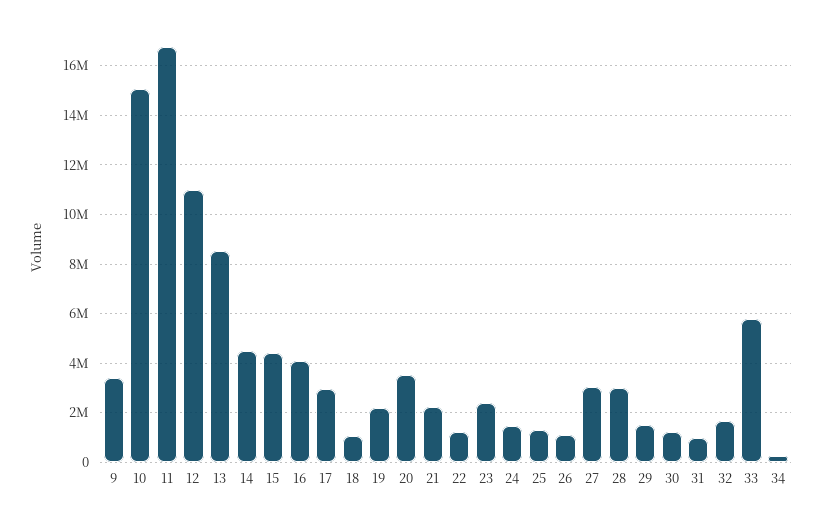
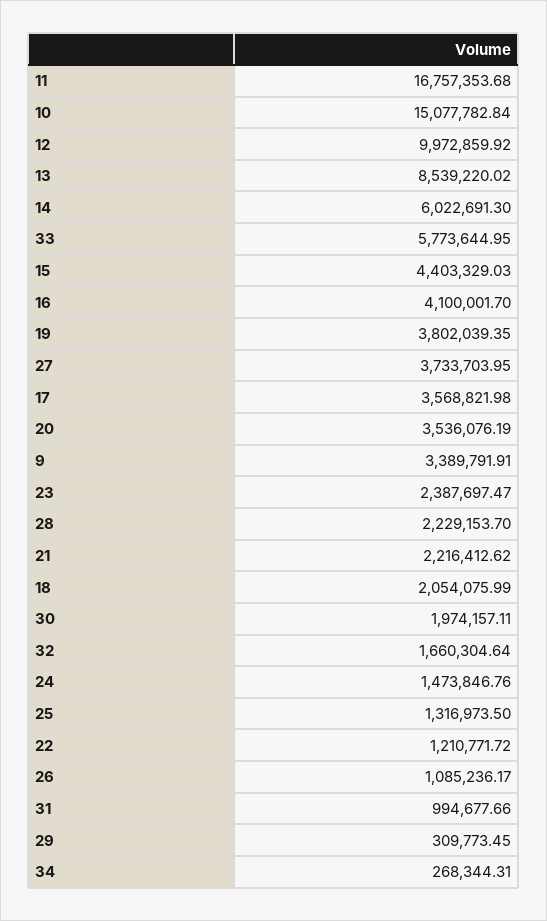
  {
    "9": 3389791.91,
    "10": 15077782.84,
    "11": 16757353.68,
-   "12": 11000000,
+   "12": 9972859.92,
    "13": 8539220.02,
-   "14": 4500000,
+   "14": 6022691.3,
    "15": 4403329.03,
    "16": 4100001.7,
-   "17": 3000000,
+   "17": 3568821.98,
-   "18": 1000000,
+   "18": 2054075.99,
-   "19": 2250000,
+   "19": 3802039.35,
    "20": 3536076.19,
    "21": 2216412.62,
    "22": 1210771.72,
    "23": 2387697.47,
    "24": 1473846.76,
    "25": 1316973.5,
    "26": 1085236.17,
-   "27": 3000000,
+   "27": 3733703.95,
-   "28": 3000000,
+   "28": 2229153.7,
-   "29": 1500000,
+   "29": 309773.45,
-   "30": 1250000,
+   "30": 1974157.11,
    "31": 994677.66,
    "32": 1660304.64,
    "33": 5773644.95,
    "34": 268344.31
  }

